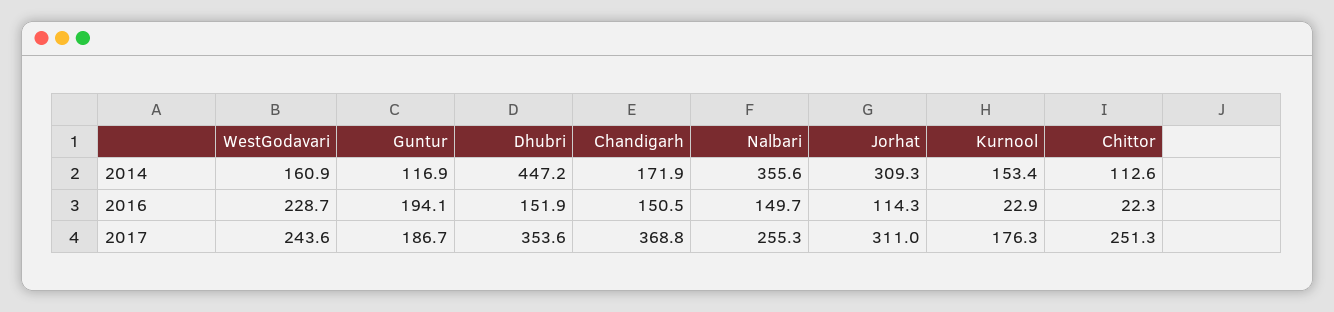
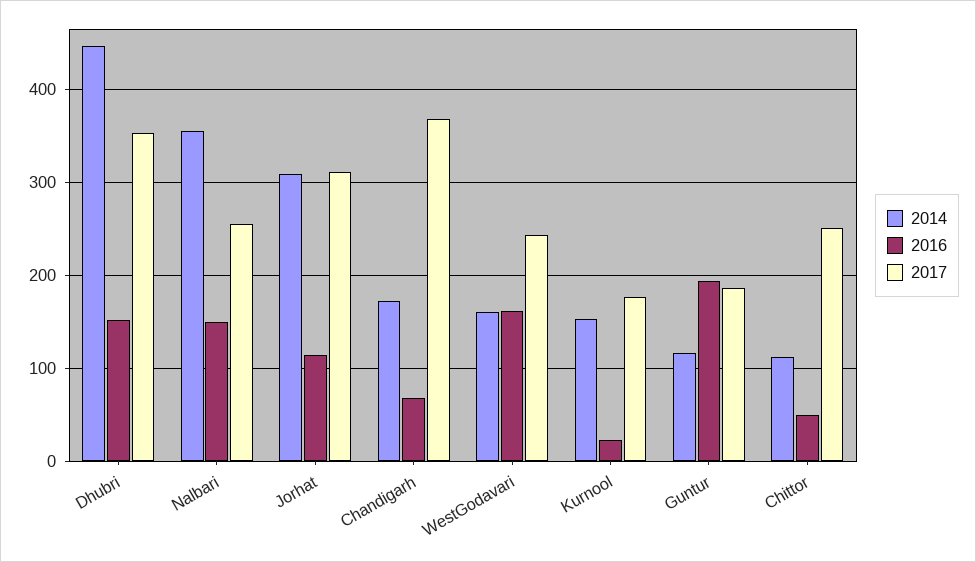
  {
    "2014": {
      "WestGodavari": 160.9,
      "Guntur": 116.9,
      "Dhubri": 447.2,
      "Chandigarh": 171.9,
      "Nalbari": 355.6,
      "Jorhat": 309.3,
      "Kurnool": 153.4,
      "Chittor": 112.6
    },
    "2016": {
-     "WestGodavari": 228.7,
+     "WestGodavari": 160,
      "Guntur": 194.1,
      "Dhubri": 151.9,
-     "Chandigarh": 150.5,
+     "Chandigarh": 70,
      "Nalbari": 149.7,
      "Jorhat": 114.3,
      "Kurnool": 22.9,
-     "Chittor": 22.3
+     "Chittor": 50
    },
    "2017": {
      "WestGodavari": 243.6,
      "Guntur": 186.7,
      "Dhubri": 353.6,
      "Chandigarh": 368.8,
      "Nalbari": 255.3,
      "Jorhat": 311,
      "Kurnool": 176.3,
      "Chittor": 251.3
    }
  }

